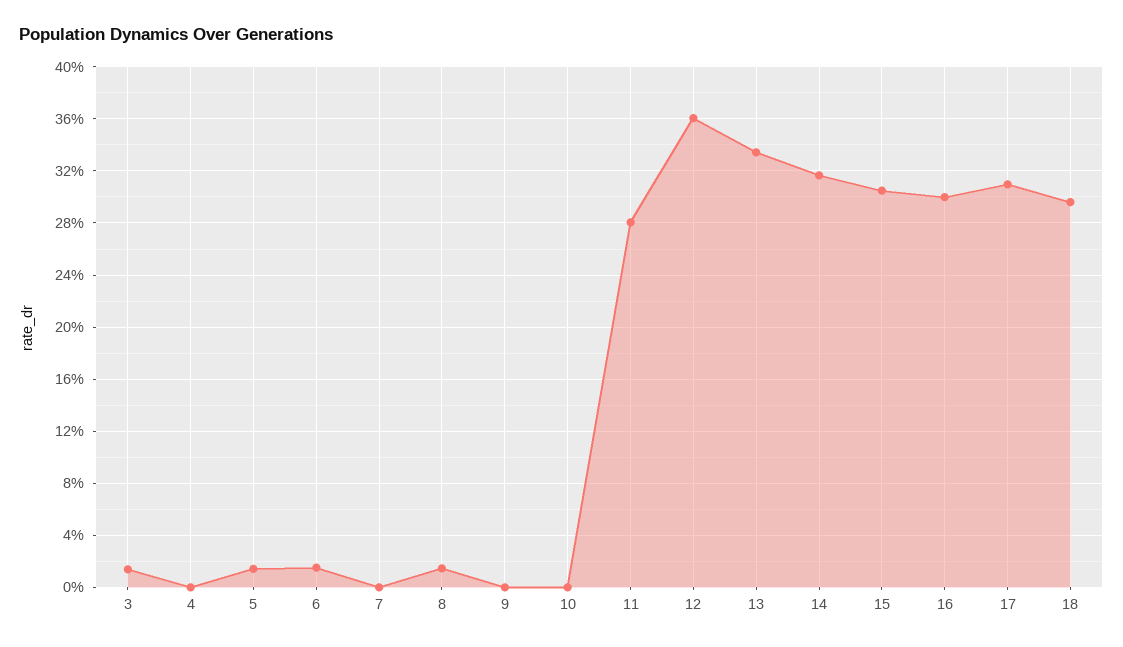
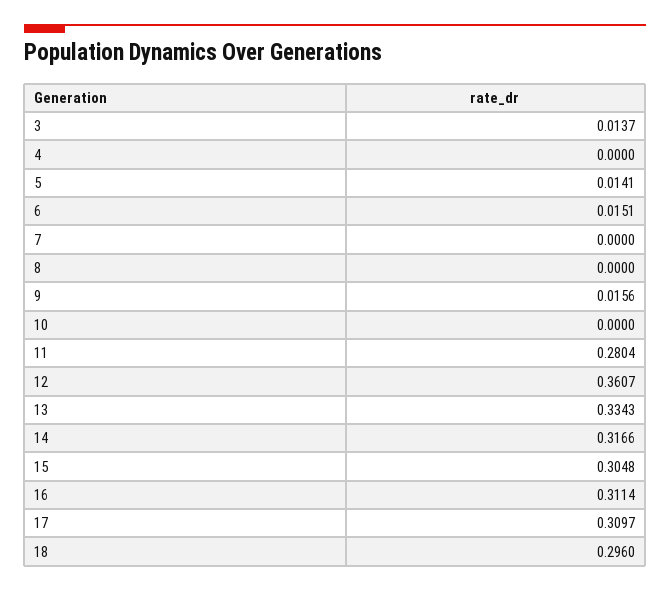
  {
    "3": 0.0137,
    "4": 0,
    "5": 0.0141,
    "6": 0.0151,
    "7": 0,
-   "8": 0.015,
+   "8": 0,
-   "9": 0,
+   "9": 0.0156,
    "10": 0,
    "11": 0.2804,
    "12": 0.3607,
    "13": 0.3343,
    "14": 0.3166,
    "15": 0.3048,
-   "16": 0.3,
+   "16": 0.3114,
    "17": 0.3097,
    "18": 0.296
  }

